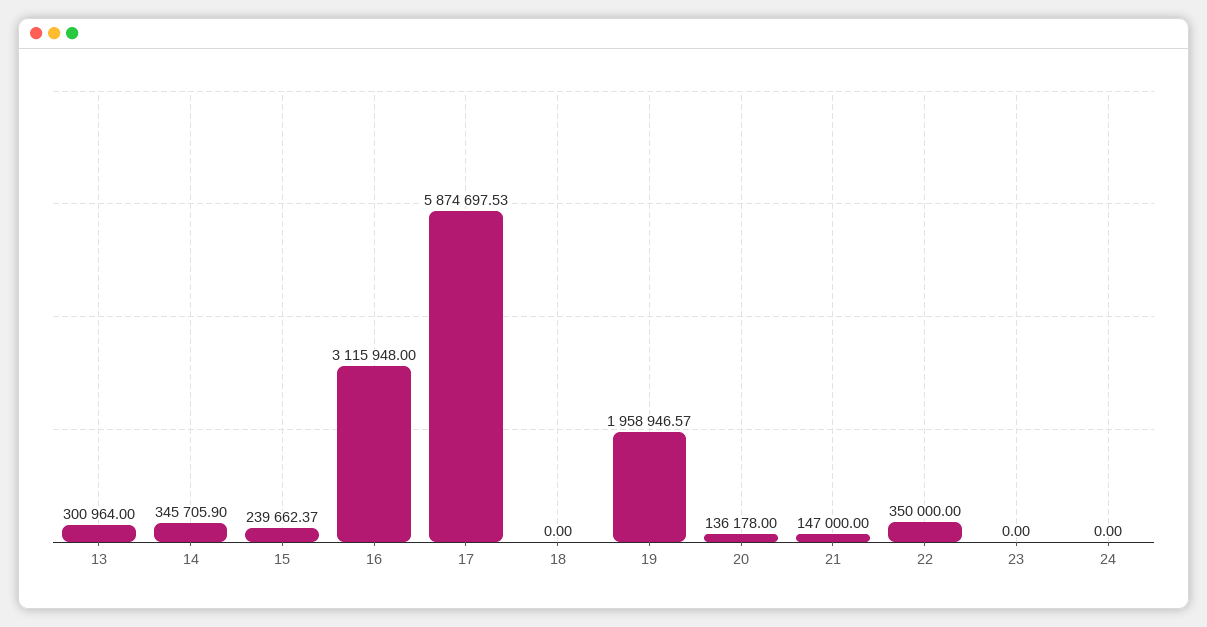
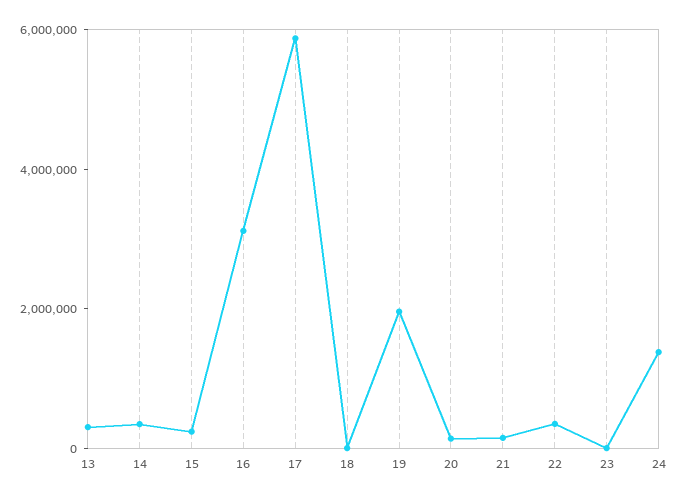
  {
    "13": 300964,
    "14": 345705.9,
    "15": 239662.37,
    "16": 3115948,
    "17": 5874697.53,
    "18": 0,
    "19": 1958946.57,
    "20": 136178,
    "21": 147000,
    "22": 350000,
    "23": 0,
-   "24": 0
+   "24": 1500000
  }

